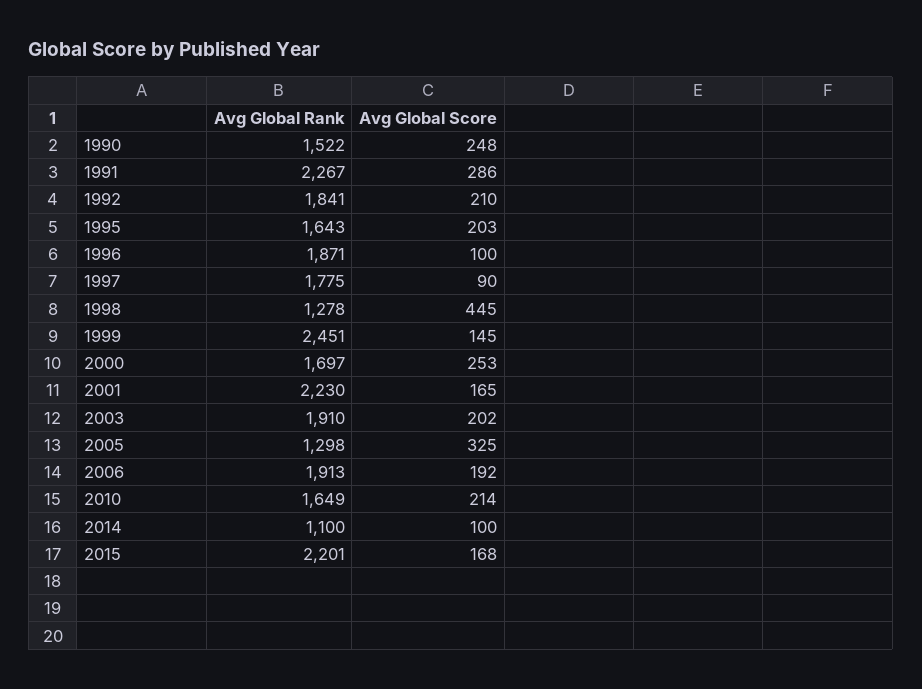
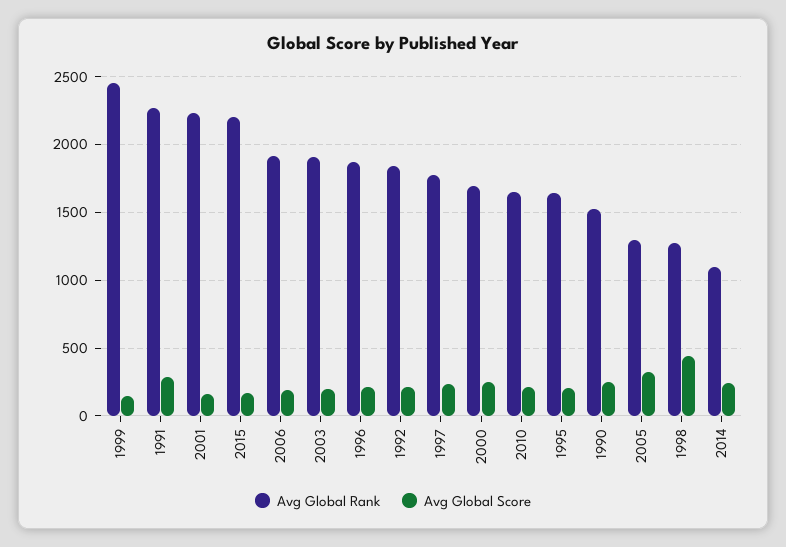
  {
    "Avg Global Rank": {
      "1990": 1522,
      "1991": 2267,
      "1992": 1841,
      "1995": 1643,
      "1996": 1871,
      "1997": 1775,
      "1998": 1278,
      "1999": 2451,
      "2000": 1697,
      "2001": 2230,
      "2003": 1910,
      "2005": 1298,
      "2006": 1913,
      "2010": 1649,
      "2014": 1100,
      "2015": 2201
    },
    "Avg Global Score": {
      "1990": 248,
      "1991": 286,
      "1992": 210,
      "1995": 203,
-     "1996": 100,
+     "1996": 200,
-     "1997": 90,
+     "1997": 250,
      "1998": 445,
      "1999": 145,
      "2000": 253,
      "2001": 165,
      "2003": 202,
      "2005": 325,
      "2006": 192,
      "2010": 214,
-     "2014": 100,
+     "2014": 250,
      "2015": 168
    }
  }

